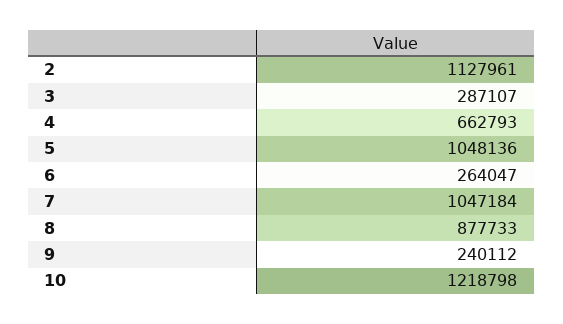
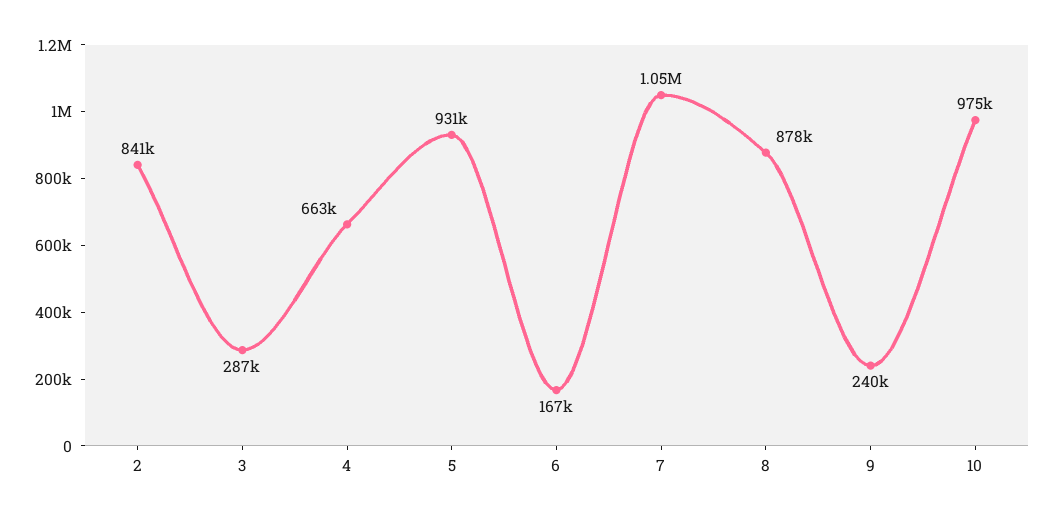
  {
-   "2": 1127961,
+   "2": 841000,
    "3": 287107,
    "4": 662793,
-   "5": 1048136,
+   "5": 931000,
-   "6": 264047,
+   "6": 167000,
    "7": 1047184,
    "8": 877733,
    "9": 240112,
-   "10": 1218798
+   "10": 975000
  }

